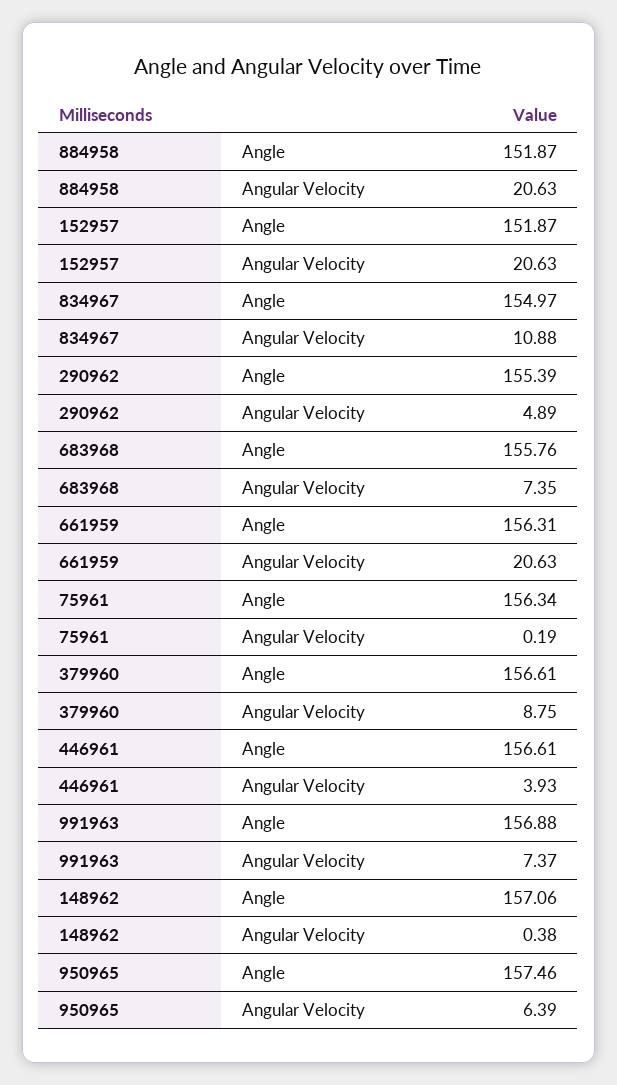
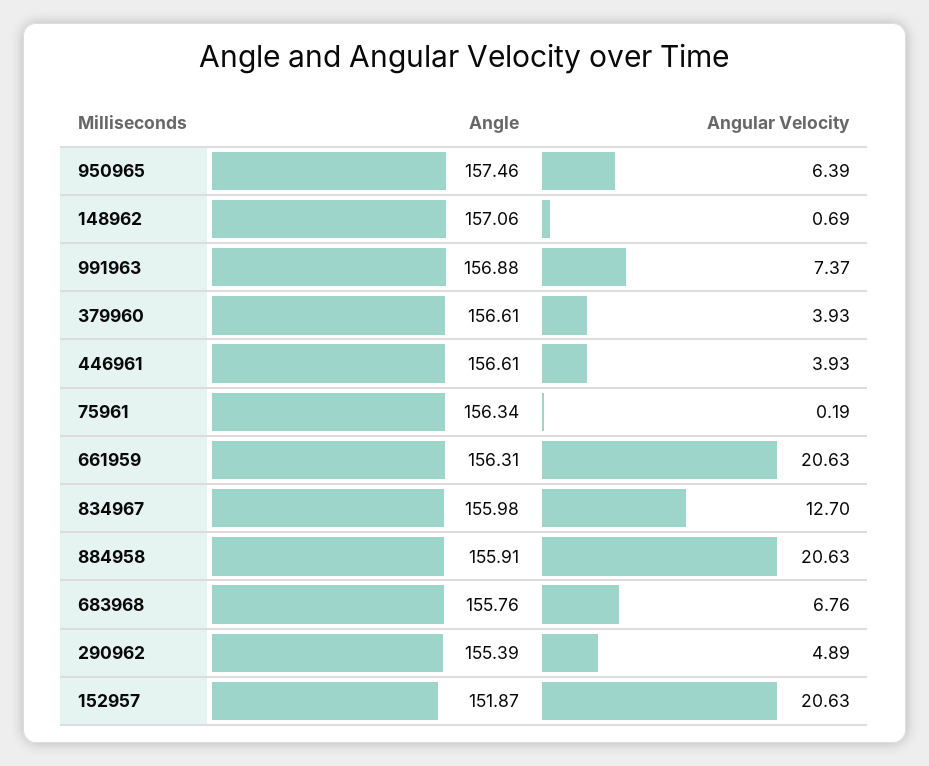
  {
    "884958": {
-     "Angle": 151.87,
+     "Angle": 155.91,
      "Angular Velocity": 20.63
    },
    "152957": {
      "Angle": 151.87,
      "Angular Velocity": 20.63
    },
    "834967": {
-     "Angle": 154.97,
+     "Angle": 155.98,
-     "Angular Velocity": 10.88
+     "Angular Velocity": 12.7
    },
    "290962": {
      "Angle": 155.39,
      "Angular Velocity": 4.89
    },
    "683968": {
      "Angle": 155.76,
-     "Angular Velocity": 7.35
+     "Angular Velocity": 6.76
    },
    "661959": {
      "Angle": 156.31,
      "Angular Velocity": 20.63
    },
    "75961": {
      "Angle": 156.34,
      "Angular Velocity": 0.19
    },
    "379960": {
      "Angle": 156.61,
-     "Angular Velocity": 8.75
+     "Angular Velocity": 3.93
    },
    "446961": {
      "Angle": 156.61,
      "Angular Velocity": 3.93
    },
    "991963": {
      "Angle": 156.88,
      "Angular Velocity": 7.37
    },
    "148962": {
      "Angle": 157.06,
-     "Angular Velocity": 0.38
+     "Angular Velocity": 0.69
    },
    "950965": {
      "Angle": 157.46,
      "Angular Velocity": 6.39
    }
  }

